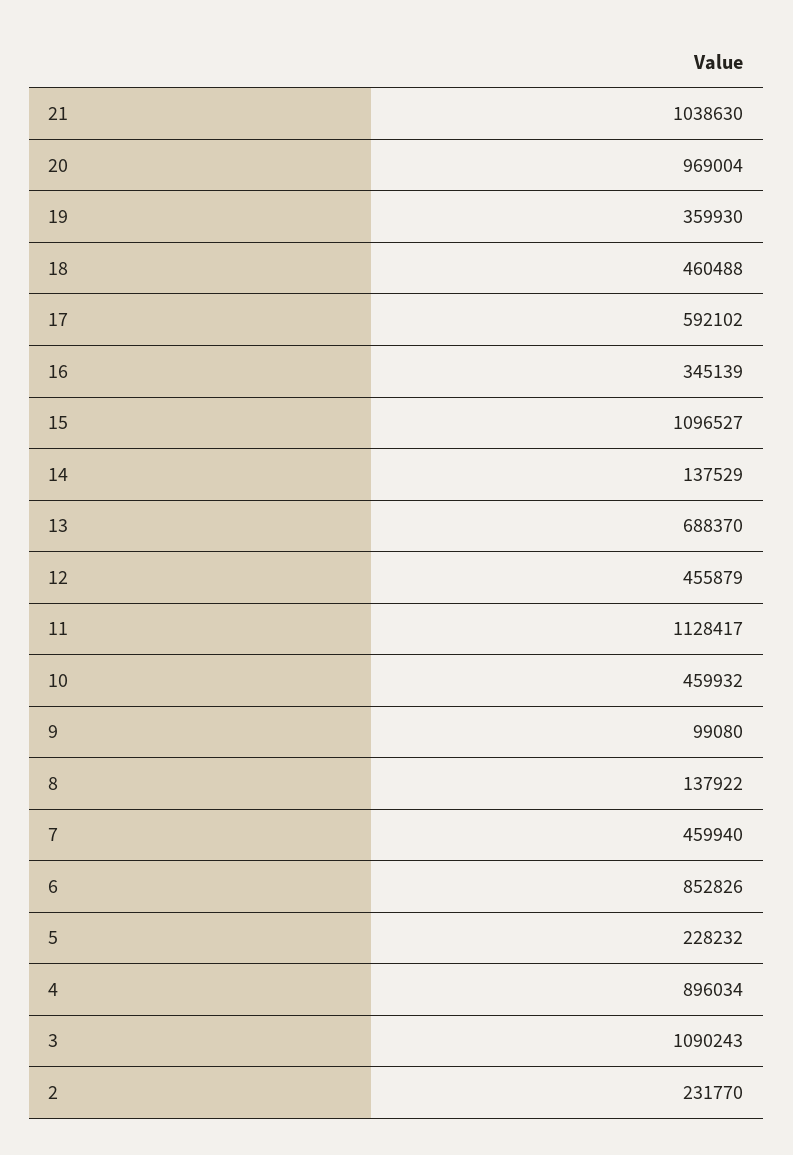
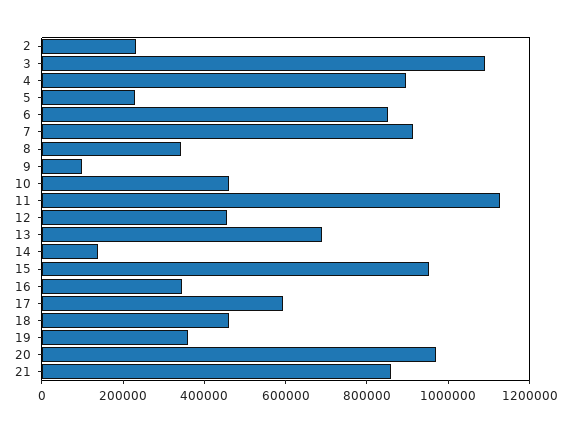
  {
-   "21": 1038630,
+   "21": 850000,
    "20": 969004,
    "19": 359930,
    "18": 460488,
    "17": 592102,
    "16": 345139,
-   "15": 1096527,
+   "15": 950000,
    "14": 137529,
    "13": 688370,
    "12": 455879,
    "11": 1128417,
    "10": 459932,
    "9": 99080,
-   "8": 137922,
+   "8": 350000,
-   "7": 459940,
+   "7": 900000,
    "6": 852826,
    "5": 228232,
    "4": 896034,
    "3": 1090243,
    "2": 231770
  }

